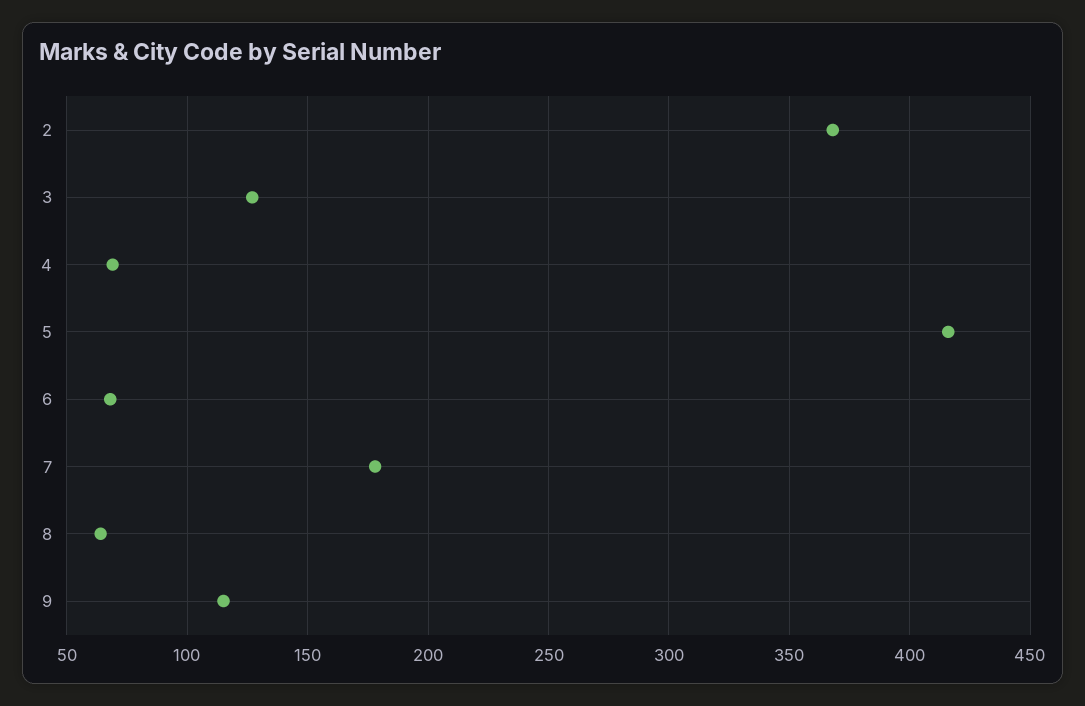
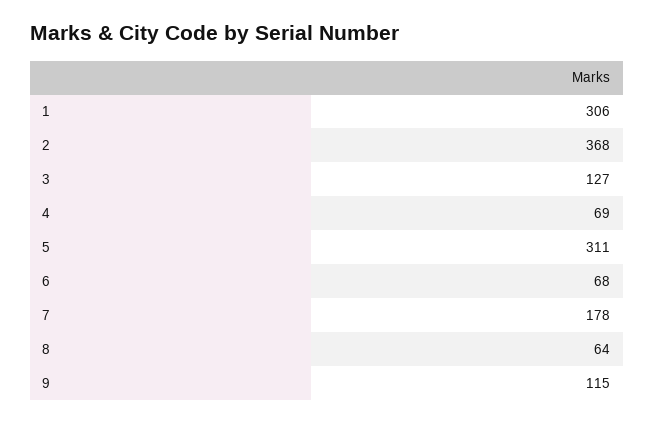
  {
    "2": 368,
    "3": 127,
    "4": 69,
-   "5": 415,
+   "5": 311,
    "6": 68,
    "7": 178,
    "8": 64,
-   "9": 115
+   "9": 115,
+   "1": 306
  }

